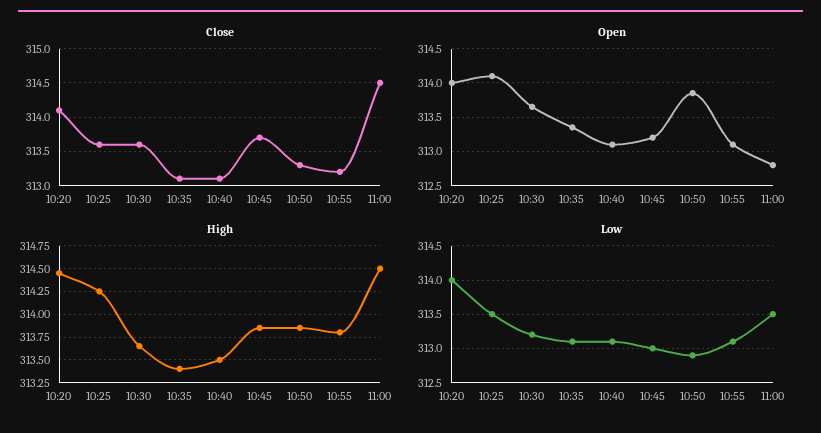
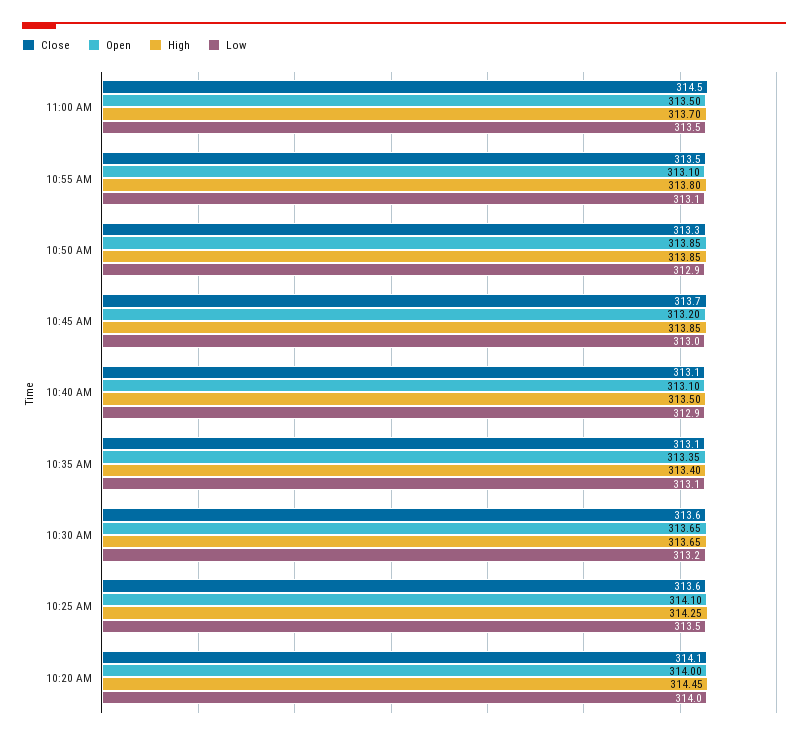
  {
    "Close": {
      "10:20": 314.1,
      "10:25": 313.6,
      "10:30": 313.6,
      "10:35": 313.1,
      "10:40": 313.1,
      "10:45": 313.7,
      "10:50": 313.3,
-     "10:55": 313.2,
+     "10:55": 313.5,
      "11:00": 314.5
    },
    "Open": {
      "10:20": 314,
      "10:25": 314.1,
      "10:30": 313.65,
      "10:35": 313.35,
      "10:40": 313.1,
      "10:45": 313.2,
      "10:50": 313.85,
      "10:55": 313.1,
-     "11:00": 312.8
+     "11:00": 313.5
    },
    "High": {
      "10:20": 314.45,
      "10:25": 314.25,
      "10:30": 313.65,
      "10:35": 313.4,
      "10:40": 313.5,
      "10:45": 313.85,
      "10:50": 313.85,
      "10:55": 313.8,
-     "11:00": 314.5
+     "11:00": 313.7
    },
    "Low": {
      "10:20": 314,
      "10:25": 313.5,
      "10:30": 313.2,
      "10:35": 313.1,
-     "10:40": 313.1,
+     "10:40": 312.9,
      "10:45": 313,
      "10:50": 312.9,
      "10:55": 313.1,
      "11:00": 313.5
    }
  }

